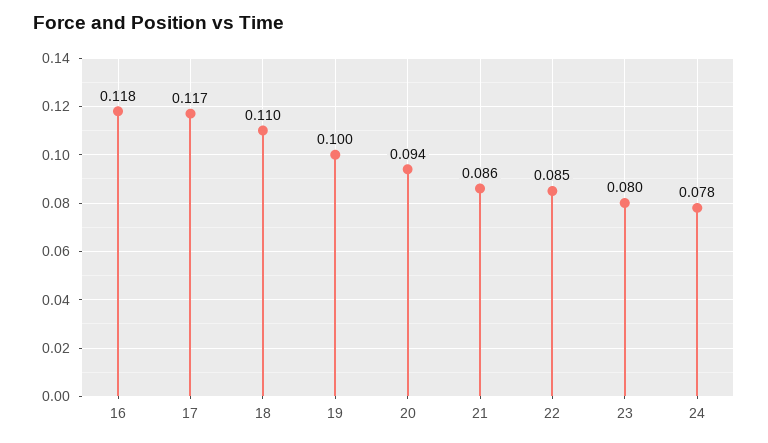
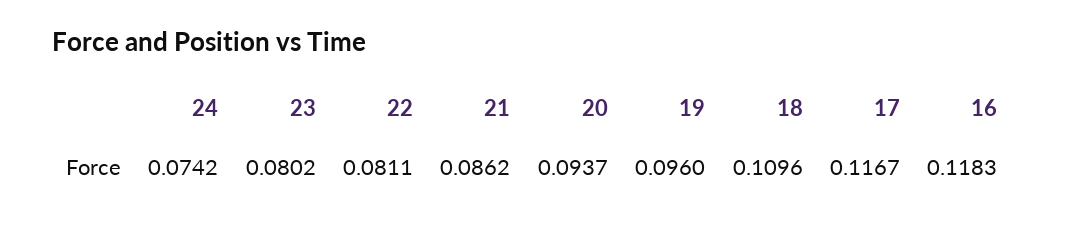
  {
    "16": 0.1183,
    "17": 0.1167,
    "18": 0.1096,
-   "19": 0.1,
+   "19": 0.096,
    "20": 0.0937,
    "21": 0.0862,
-   "22": 0.085,
+   "22": 0.0811,
    "23": 0.0802,
-   "24": 0.078
+   "24": 0.0742
  }

